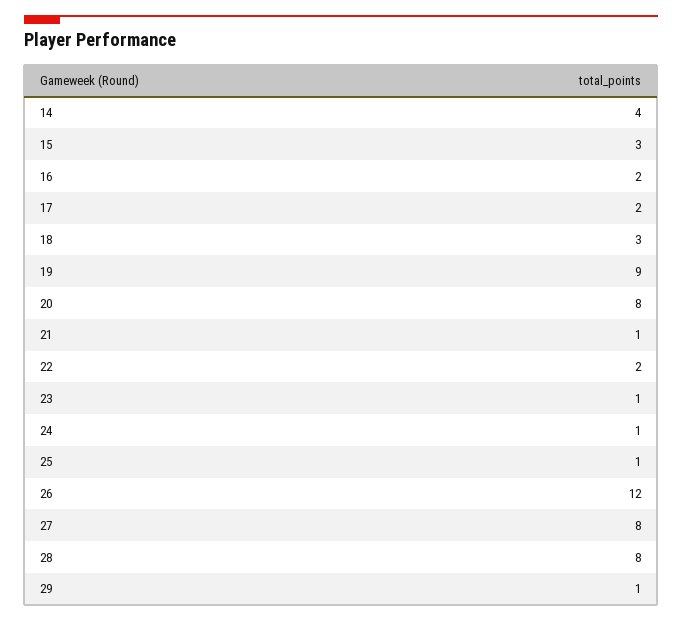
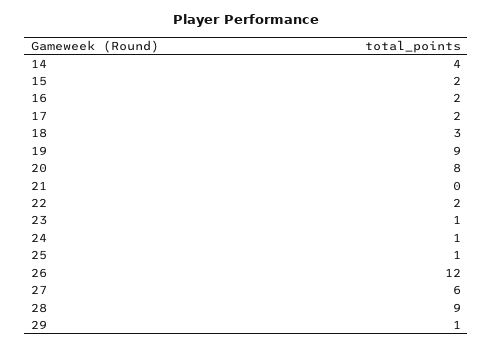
  {
    "14": 4,
-   "15": 3,
+   "15": 2,
    "16": 2,
    "17": 2,
    "18": 3,
    "19": 9,
    "20": 8,
-   "21": 1,
+   "21": 0,
    "22": 2,
    "23": 1,
    "24": 1,
    "25": 1,
    "26": 12,
-   "27": 8,
+   "27": 6,
-   "28": 8,
+   "28": 9,
    "29": 1
  }

